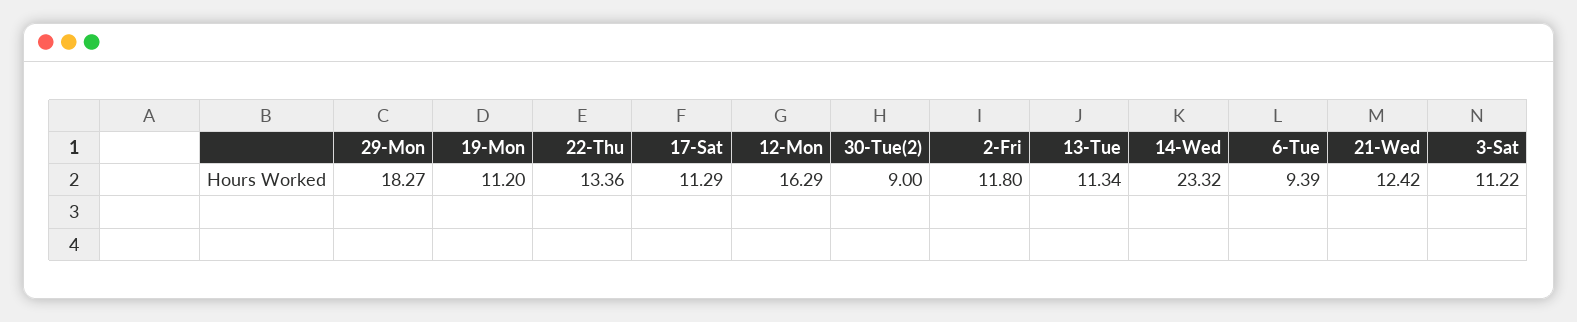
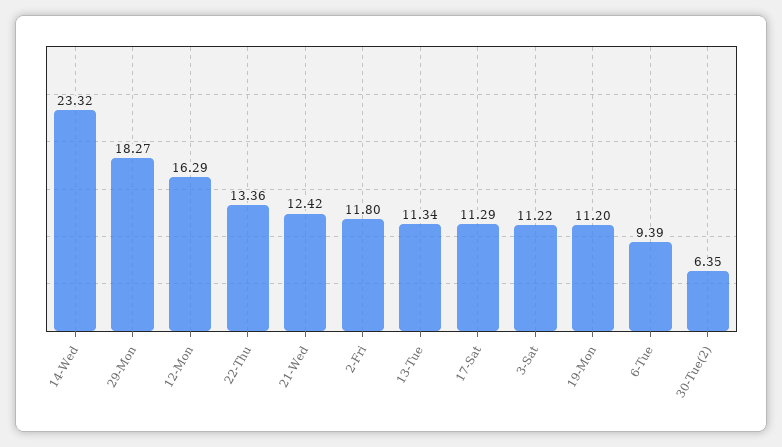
  {
    "29-Mon": 18.27,
    "19-Mon": 11.2,
    "22-Thu": 13.36,
    "17-Sat": 11.29,
    "12-Mon": 16.29,
-   "30-Tue(2)": 9,
+   "30-Tue(2)": 6.35,
    "2-Fri": 11.8,
    "13-Tue": 11.34,
    "14-Wed": 23.32,
    "6-Tue": 9.39,
    "21-Wed": 12.42,
    "3-Sat": 11.22
  }

